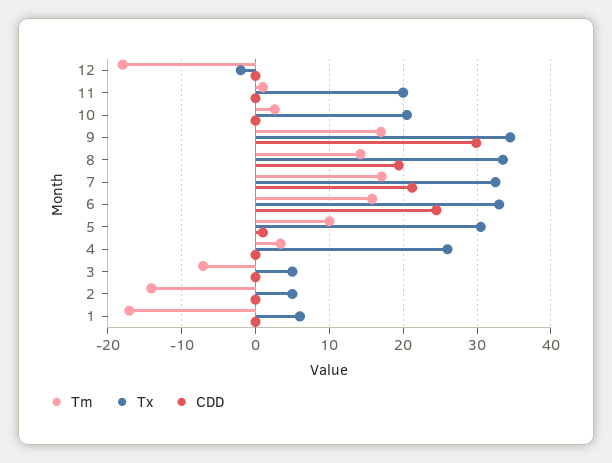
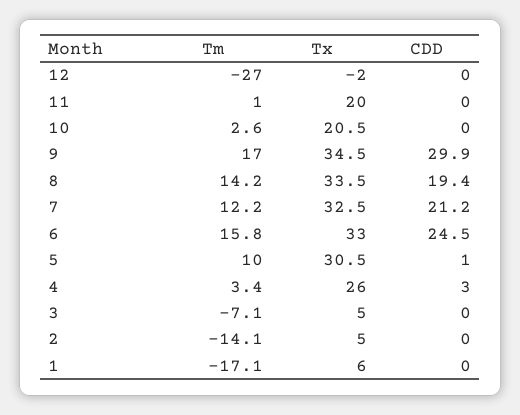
  {
    "Tm": {
-     "12": -18,
+     "12": -27,
      "11": 1,
      "10": 2.6,
      "9": 17,
      "8": 14.2,
-     "7": 17,
+     "7": 12.2,
      "6": 15.8,
      "5": 10,
      "4": 3.4,
      "3": -7.1,
      "2": -14.1,
      "1": -17.1
    },
    "Tx": {
      "12": -2,
      "11": 20,
      "10": 20.5,
      "9": 34.5,
      "8": 33.5,
      "7": 32.5,
      "6": 33,
      "5": 30.5,
      "4": 26,
      "3": 5,
      "2": 5,
      "1": 6
    },
    "CDD": {
      "12": 0,
      "11": 0,
      "10": 0,
      "9": 29.9,
      "8": 19.4,
      "7": 21.2,
      "6": 24.5,
      "5": 1,
-     "4": 0,
+     "4": 3,
      "3": 0,
      "2": 0,
      "1": 0
    }
  }

